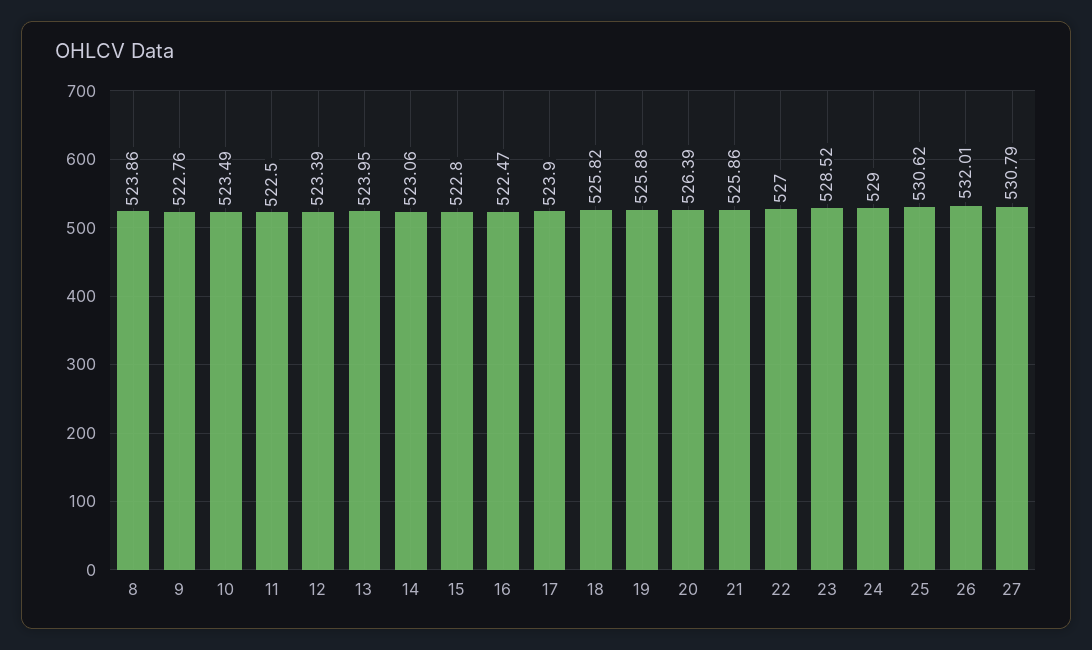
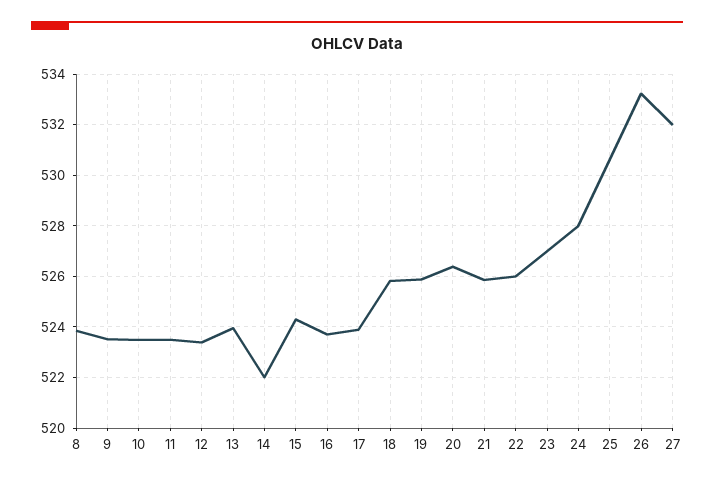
  {
    "8": 523.86,
-   "9": 522.76,
+   "9": 523.5,
    "10": 523.49,
-   "11": 522.5,
+   "11": 523.5,
    "12": 523.39,
    "13": 523.95,
-   "14": 523.06,
+   "14": 522,
-   "15": 522.8,
+   "15": 524.25,
-   "16": 522.47,
+   "16": 523.75,
    "17": 523.9,
    "18": 525.82,
    "19": 525.88,
    "20": 526.39,
    "21": 525.86,
-   "22": 527,
+   "22": 526,
-   "23": 528.52,
+   "23": 527,
-   "24": 529,
+   "24": 528,
    "25": 530.62,
-   "26": 532.01,
+   "26": 533.25,
-   "27": 530.79
+   "27": 532
  }

